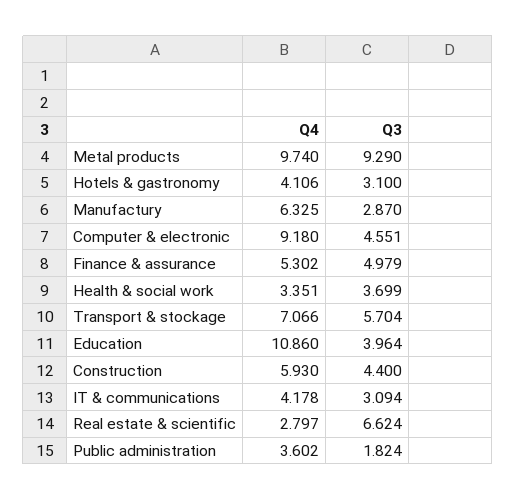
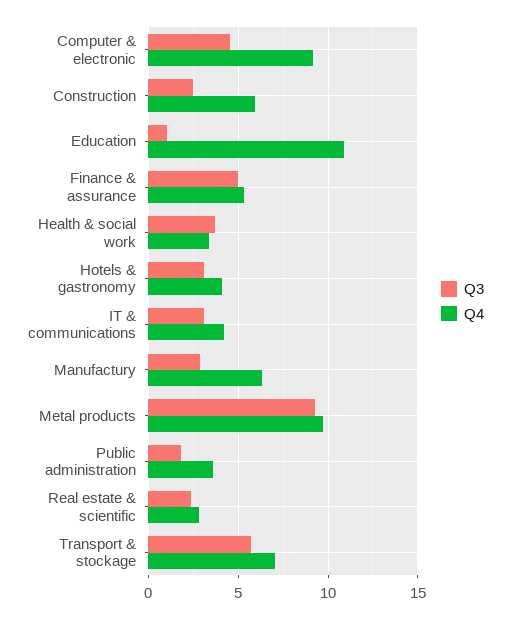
  {
    "Q4": {
      "Metal products": 9.74,
      "Hotels & gastronomy": 4.106,
      "Manufactury": 6.325,
      "Computer & electronic": 9.18,
      "Finance & assurance": 5.302,
      "Health & social work": 3.351,
      "Transport & stockage": 7.066,
      "Education": 10.86,
      "Construction": 5.93,
      "IT & communications": 4.178,
      "Real estate & scientific": 2.797,
      "Public administration": 3.602
    },
    "Q3": {
      "Metal products": 9.29,
      "Hotels & gastronomy": 3.1,
      "Manufactury": 2.87,
      "Computer & electronic": 4.551,
      "Finance & assurance": 4.979,
      "Health & social work": 3.699,
      "Transport & stockage": 5.704,
-     "Education": 3.964,
+     "Education": 1,
-     "Construction": 4.4,
+     "Construction": 2.5,
      "IT & communications": 3.094,
-     "Real estate & scientific": 6.624,
+     "Real estate & scientific": 2.5,
      "Public administration": 1.824
    }
  }

